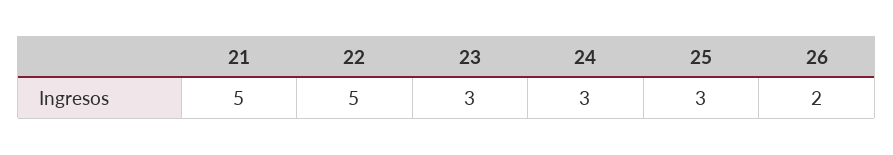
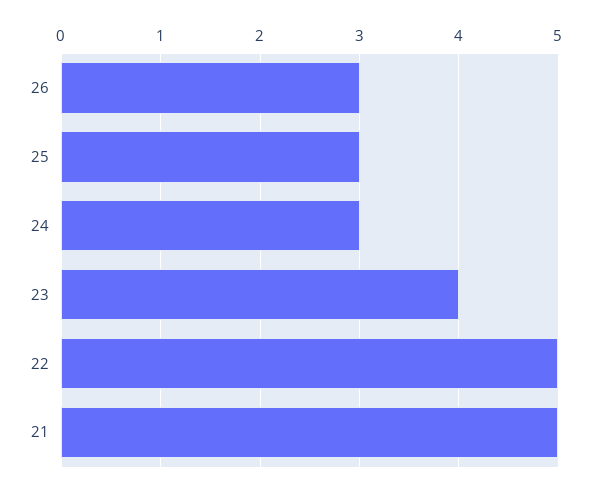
  {
    "21": 5,
    "22": 5,
-   "23": 3,
+   "23": 4,
    "24": 3,
    "25": 3,
-   "26": 2
+   "26": 3
  }

